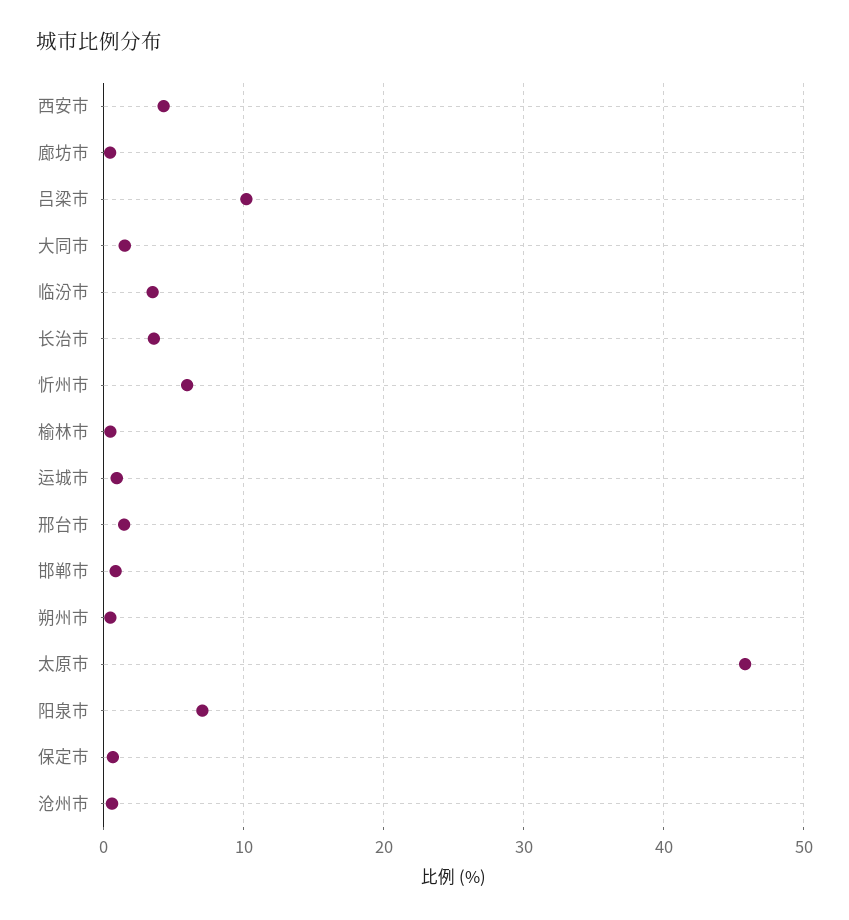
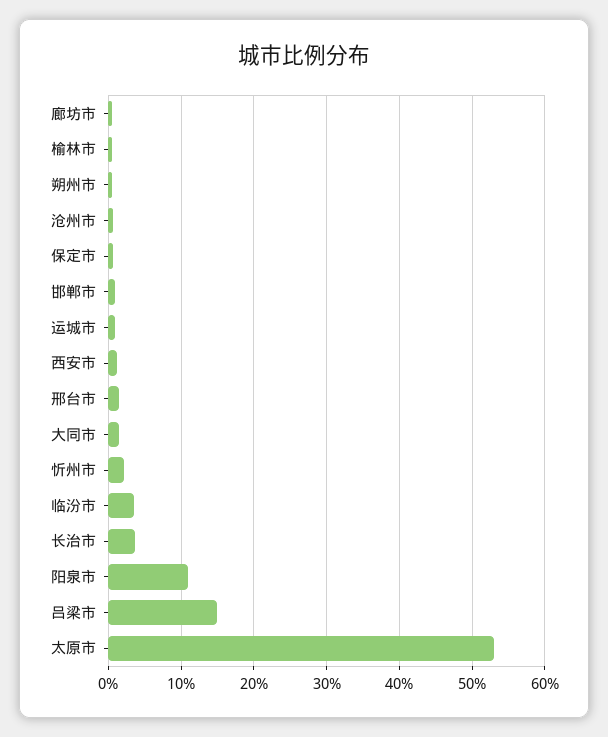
  {
-   "西安市": 4,
+   "西安市": 1,
    "廊坊市": 0,
-   "吕梁市": 10,
+   "吕梁市": 15,
    "大同市": 2,
    "临汾市": 4,
    "长治市": 4,
-   "忻州市": 6,
+   "忻州市": 2,
    "榆林市": 0,
    "运城市": 1,
    "邢台市": 1,
    "邯郸市": 1,
    "朔州市": 0,
-   "太原市": 46,
+   "太原市": 53,
-   "阳泉市": 7,
+   "阳泉市": 11,
    "保定市": 1,
    "沧州市": 1
  }

